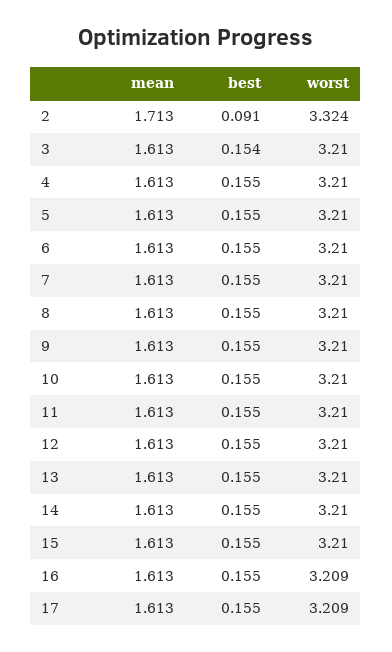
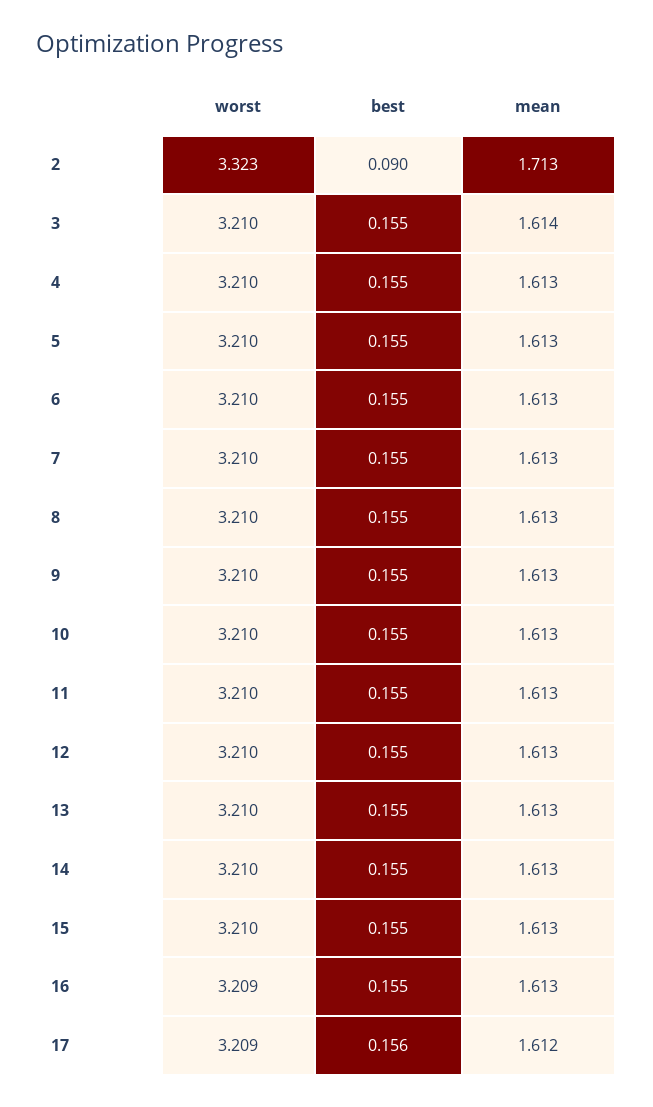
  {
    "mean": {
      "2": 1.713,
-     "3": 1.613,
+     "3": 1.614,
      "4": 1.613,
      "5": 1.613,
      "6": 1.613,
      "7": 1.613,
      "8": 1.613,
      "9": 1.613,
      "10": 1.613,
      "11": 1.613,
      "12": 1.613,
      "13": 1.613,
      "14": 1.613,
      "15": 1.613,
      "16": 1.613,
-     "17": 1.613
+     "17": 1.612
    },
    "best": {
-     "2": 0.091,
+     "2": 0.09,
-     "3": 0.154,
+     "3": 0.155,
      "4": 0.155,
      "5": 0.155,
      "6": 0.155,
      "7": 0.155,
      "8": 0.155,
      "9": 0.155,
      "10": 0.155,
      "11": 0.155,
      "12": 0.155,
      "13": 0.155,
      "14": 0.155,
      "15": 0.155,
      "16": 0.155,
-     "17": 0.155
+     "17": 0.156
    },
    "worst": {
-     "2": 3.324,
+     "2": 3.323,
      "3": 3.21,
      "4": 3.21,
      "5": 3.21,
      "6": 3.21,
      "7": 3.21,
      "8": 3.21,
      "9": 3.21,
      "10": 3.21,
      "11": 3.21,
      "12": 3.21,
      "13": 3.21,
      "14": 3.21,
      "15": 3.21,
      "16": 3.209,
      "17": 3.209
    }
  }

